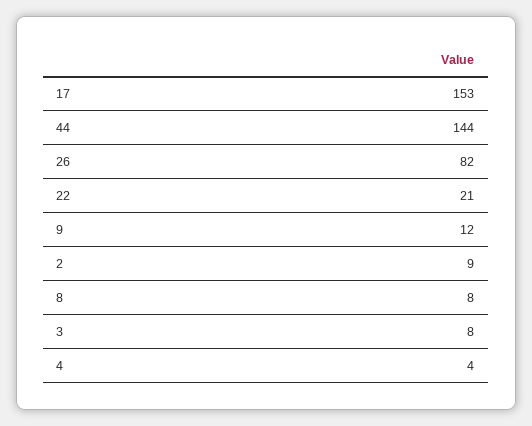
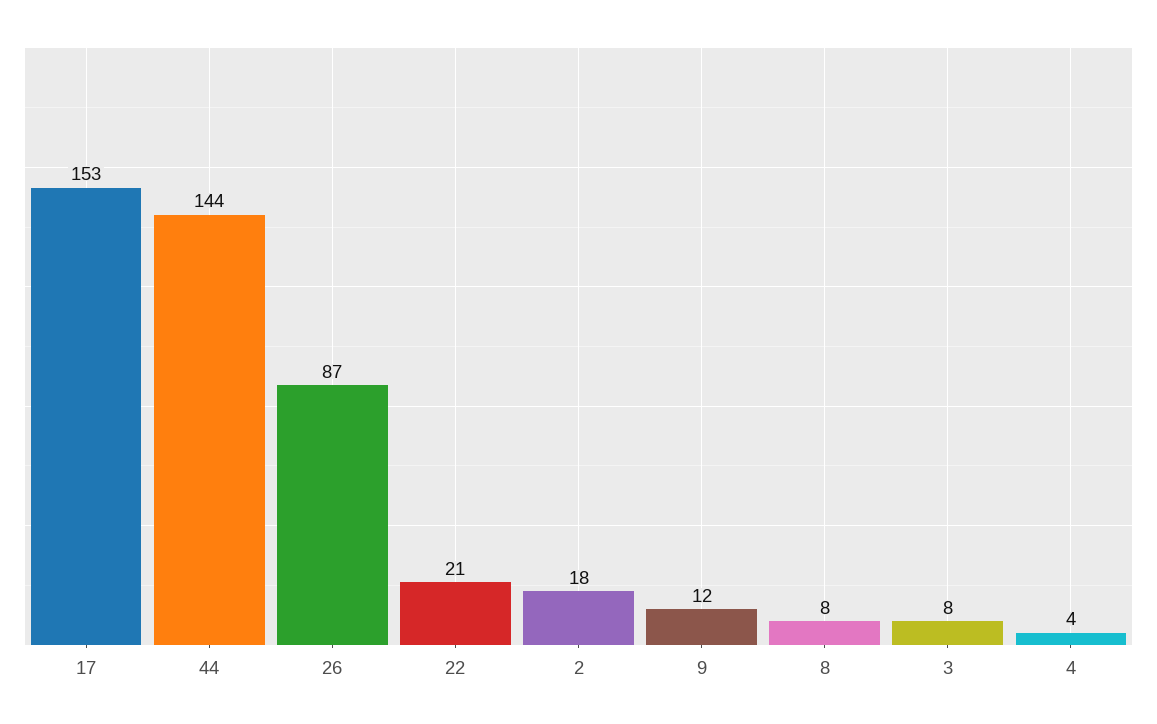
  {
    "17": 153,
    "44": 144,
-   "26": 82,
+   "26": 87,
    "22": 21,
    "9": 12,
-   "2": 9,
+   "2": 18,
    "8": 8,
    "3": 8,
    "4": 4
  }

